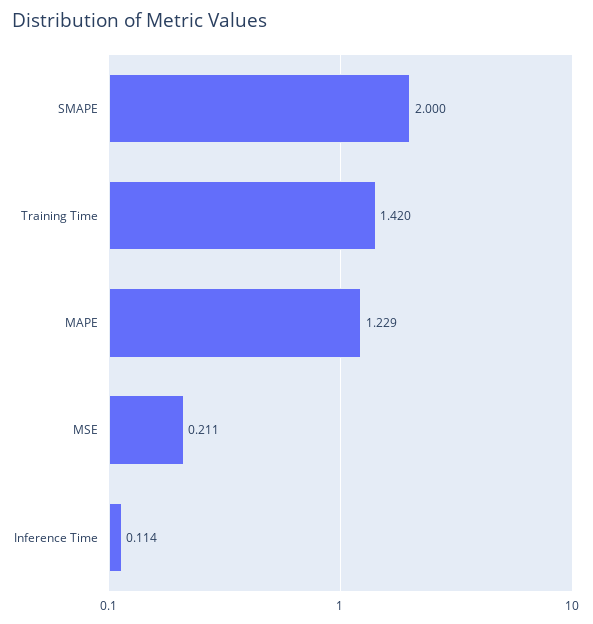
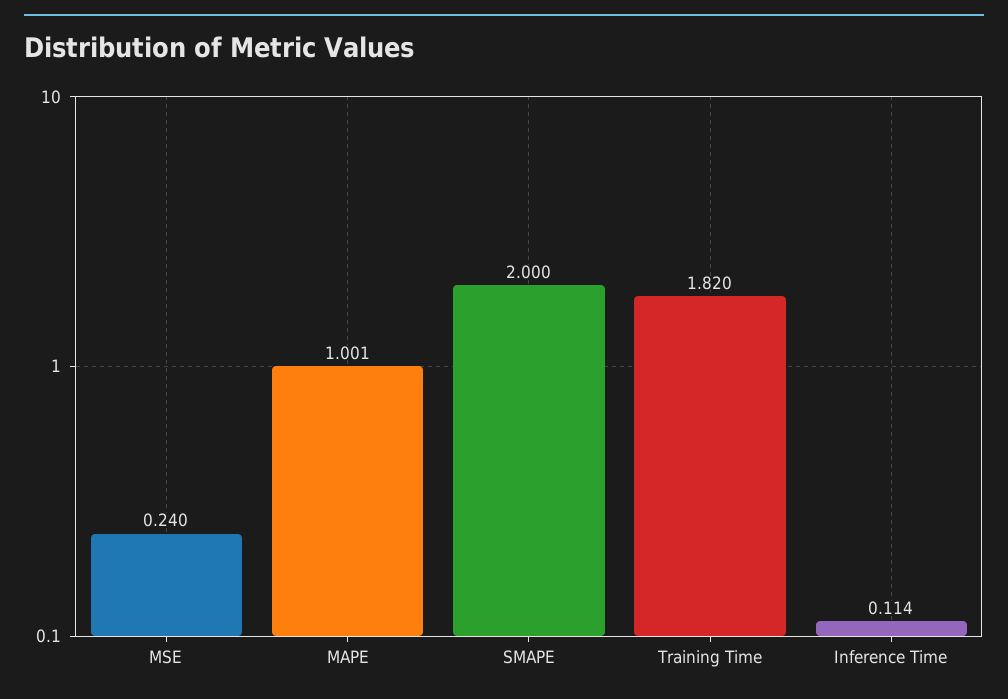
  {
    "SMAPE": 2,
-   "Training Time": 1.42,
+   "Training Time": 1.82,
-   "MAPE": 1.229,
+   "MAPE": 1.001,
-   "MSE": 0.211,
+   "MSE": 0.24,
    "Inference Time": 0.114
  }

